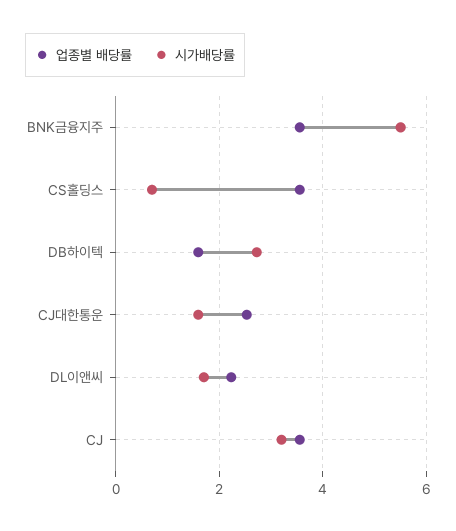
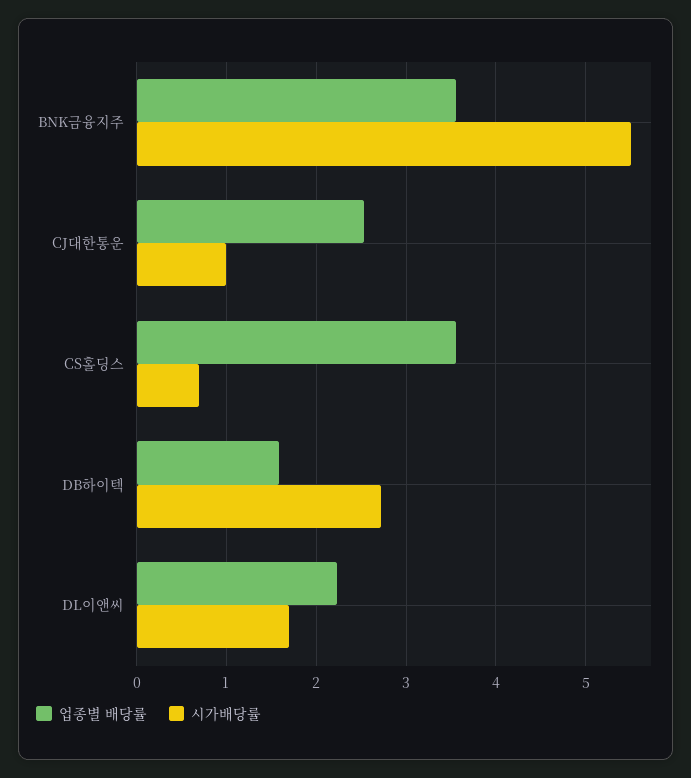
  {
    "업종별 배당률": {
      "BNK금융지주": 3.6,
      "CS홀딩스": 3.6,
      "DB하이텍": 1.6,
      "CJ대한통운": 2.5,
-     "DL이앤씨": 2.2,
+     "DL이앤씨": 2.2
-     "CJ": 3.6
    },
    "시가배당률": {
      "BNK금융지주": 5.5,
      "CS홀딩스": 0.7,
      "DB하이텍": 2.7,
-     "CJ대한통운": 1.6,
+     "CJ대한통운": 1,
-     "DL이앤씨": 1.7,
+     "DL이앤씨": 1.7
-     "CJ": 3.2
    }
  }

